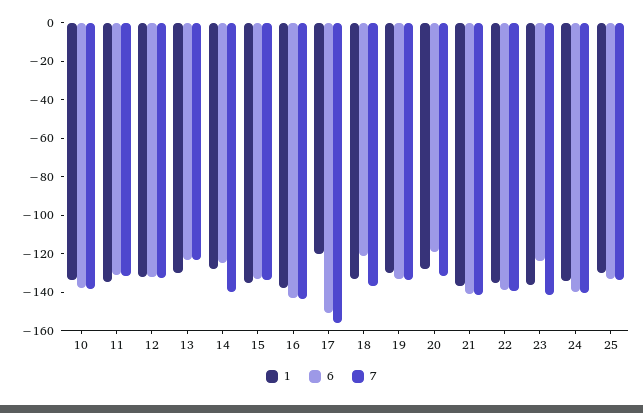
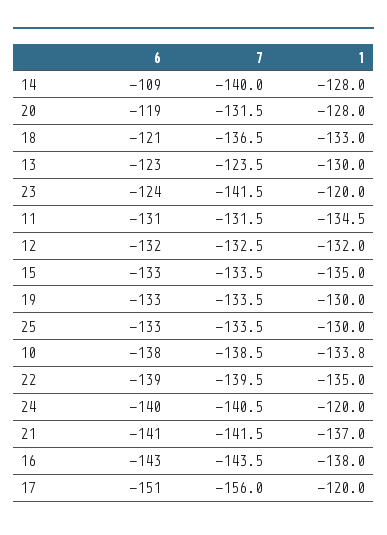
  {
    "1": {
      "10": -133.8,
      "11": -134.5,
      "12": -132,
      "13": -130,
      "14": -128,
      "15": -135,
      "16": -138,
      "17": -120,
      "18": -133,
      "19": -130,
      "20": -128,
      "21": -137,
      "22": -135,
-     "23": -135,
+     "23": -120,
-     "24": -135,
+     "24": -120,
      "25": -130
    },
    "6": {
      "10": -138,
      "11": -131,
      "12": -132,
      "13": -123,
-     "14": -125,
+     "14": -109,
      "15": -133,
      "16": -143,
      "17": -151,
      "18": -121,
      "19": -133,
      "20": -119,
      "21": -141,
      "22": -139,
      "23": -124,
      "24": -140,
      "25": -133
    },
    "7": {
      "10": -138.5,
      "11": -131.5,
      "12": -132.5,
      "13": -123.5,
      "14": -140,
      "15": -133.5,
      "16": -143.5,
      "17": -156,
      "18": -136.5,
      "19": -133.5,
      "20": -131.5,
      "21": -141.5,
      "22": -139.5,
      "23": -141.5,
      "24": -140.5,
      "25": -133.5
    }
  }

